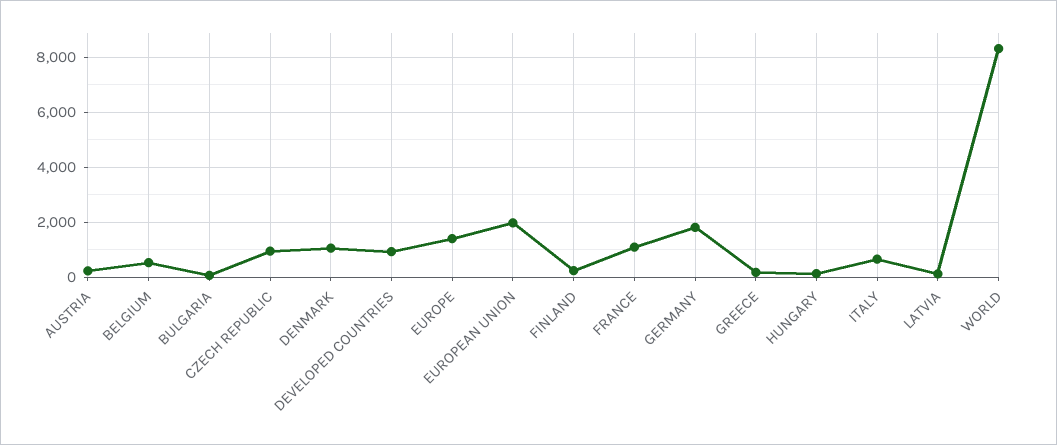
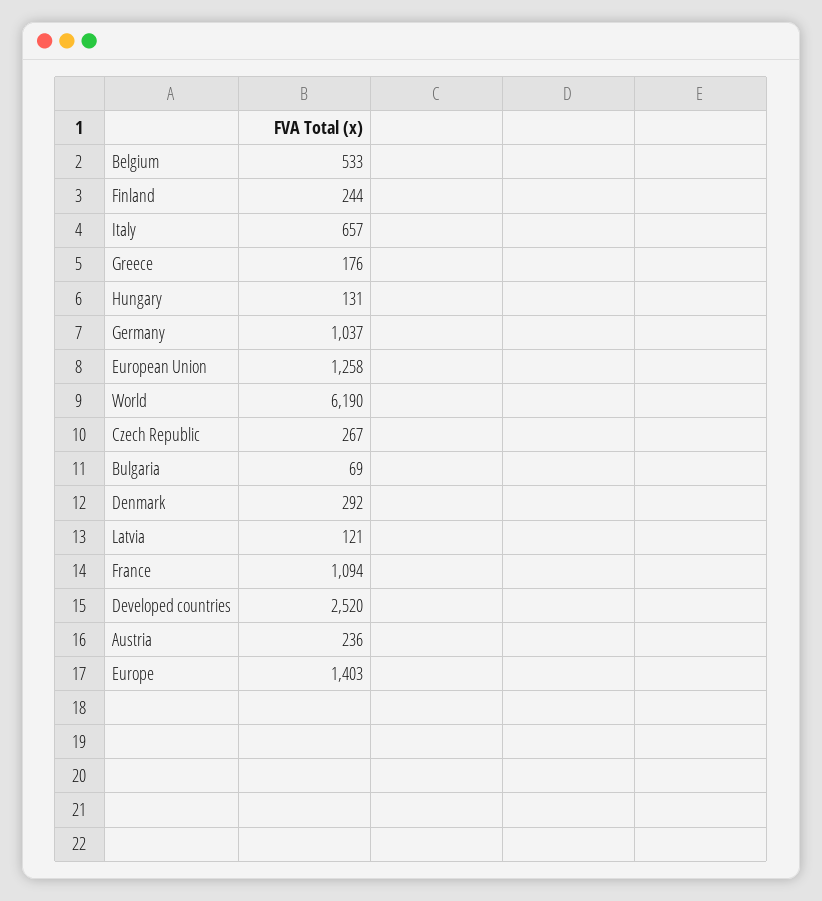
  {
    "AUSTRIA": 236,
    "BELGIUM": 533,
    "BULGARIA": 69,
-   "CZECH REPUBLIC": 1000,
+   "CZECH REPUBLIC": 267,
-   "DENMARK": 1000,
+   "DENMARK": 292,
-   "DEVELOPED COUNTRIES": 1000,
+   "DEVELOPED COUNTRIES": 2520,
    "EUROPE": 1403,
-   "EUROPEAN UNION": 2000,
+   "EUROPEAN UNION": 1258,
    "FINLAND": 244,
    "FRANCE": 1094,
-   "GERMANY": 1750,
+   "GERMANY": 1037,
    "GREECE": 176,
    "HUNGARY": 131,
    "ITALY": 657,
    "LATVIA": 121,
-   "WORLD": 8250
+   "WORLD": 6190
  }

